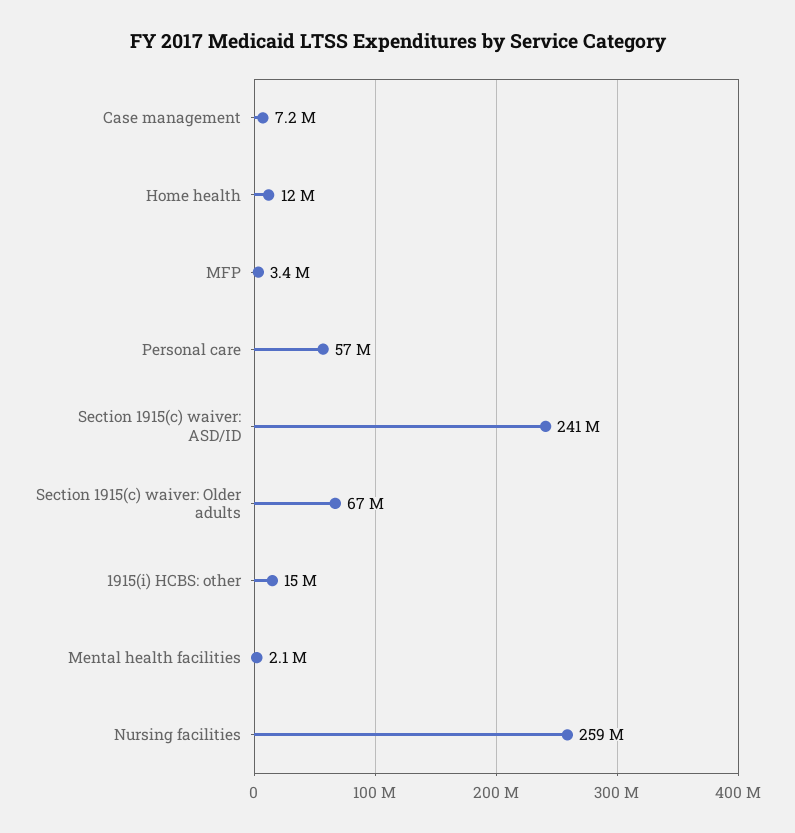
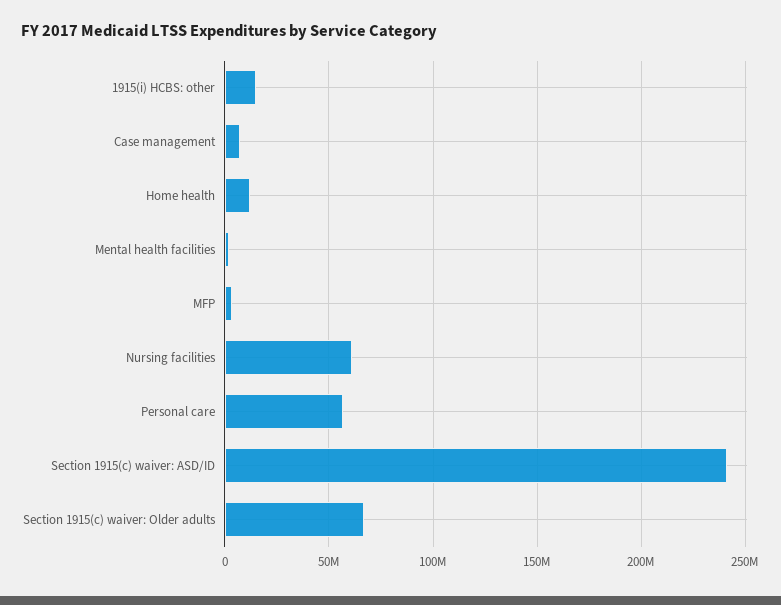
  {
    "Case management": 7200000,
    "Home health": 12000000,
    "MFP": 3400000,
    "Personal care": 57000000,
    "Section 1915(c) waiver: ASD/ID": 241000000,
    "Section 1915(c) waiver: Older adults": 67000000,
    "1915(i) HCBS: other": 15000000,
    "Mental health facilities": 2100000,
-   "Nursing facilities": 259000000
+   "Nursing facilities": 60000000
  }

